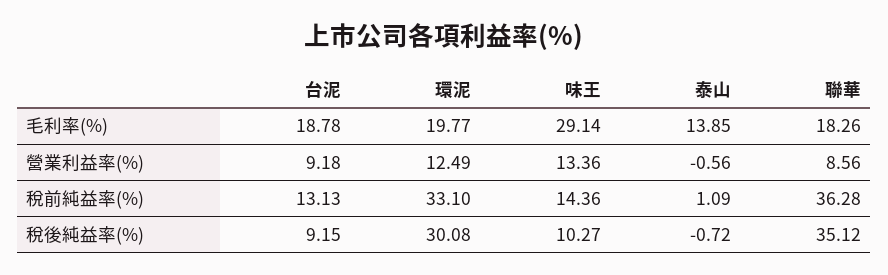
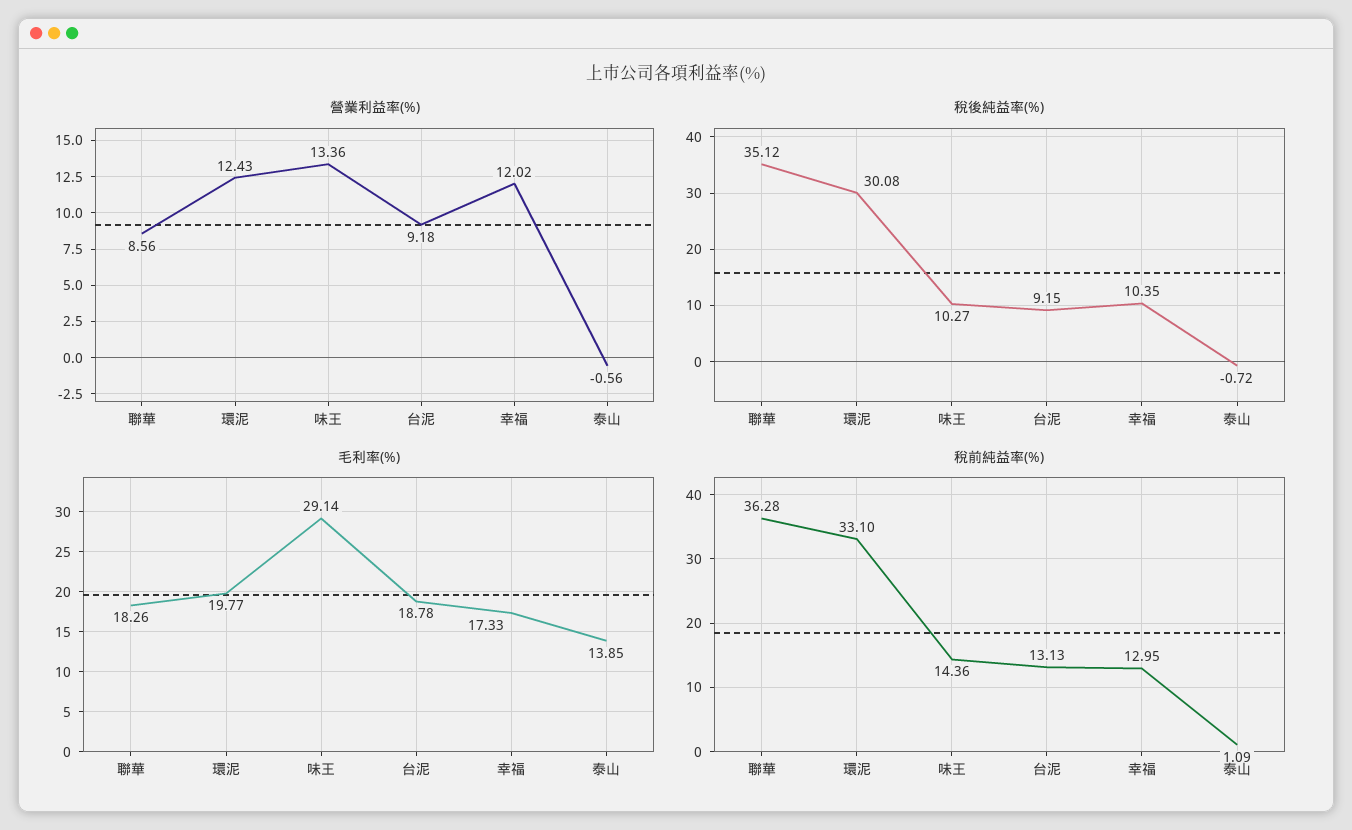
  {
    "毛利率(%)": {
      "台泥": 18.78,
      "環泥": 19.77,
      "味王": 29.14,
      "泰山": 13.85,
-     "聯華": 18.26
+     "聯華": 18.26,
+     "幸福": 17.33
    },
    "營業利益率(%)": {
      "台泥": 9.18,
-     "環泥": 12.49,
+     "環泥": 12.43,
      "味王": 13.36,
      "泰山": -0.56,
-     "聯華": 8.56
+     "聯華": 8.56,
+     "幸福": 12.02
    },
    "稅前純益率(%)": {
      "台泥": 13.13,
      "環泥": 33.1,
      "味王": 14.36,
      "泰山": 1.09,
-     "聯華": 36.28
+     "聯華": 36.28,
+     "幸福": 12.95
    },
    "稅後純益率(%)": {
      "台泥": 9.15,
      "環泥": 30.08,
      "味王": 10.27,
      "泰山": -0.72,
-     "聯華": 35.12
+     "聯華": 35.12,
+     "幸福": 10.35
    }
  }

